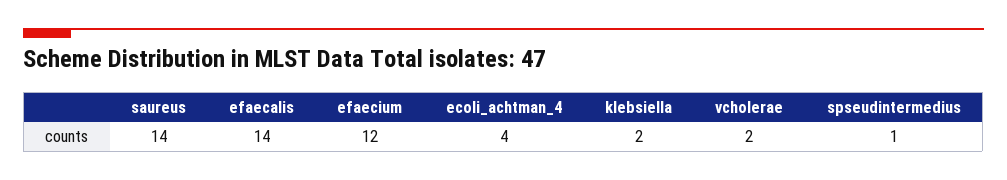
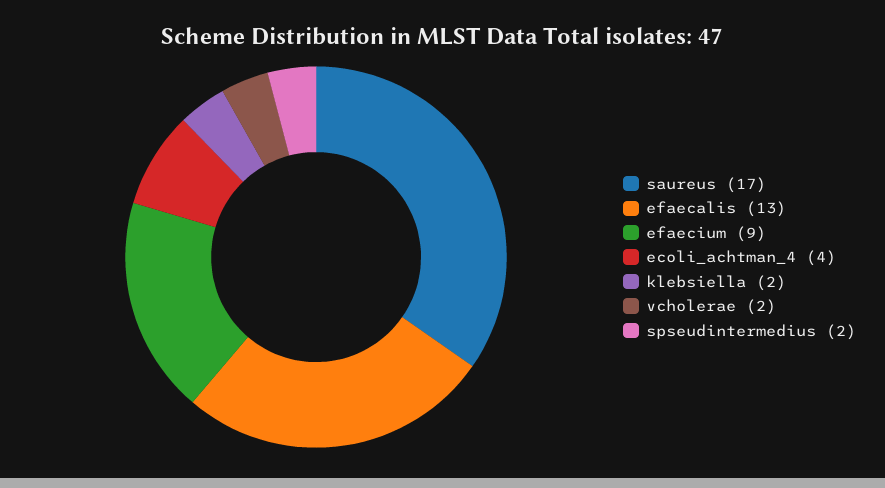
  {
-   "saureus": 14,
+   "saureus": 17,
-   "efaecalis": 14,
+   "efaecalis": 13,
-   "efaecium": 12,
+   "efaecium": 9,
    "ecoli_achtman_4": 4,
    "klebsiella": 2,
    "vcholerae": 2,
-   "spseudintermedius": 1
+   "spseudintermedius": 2
  }

